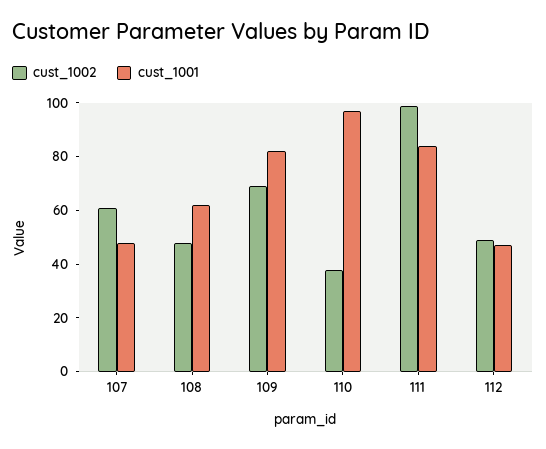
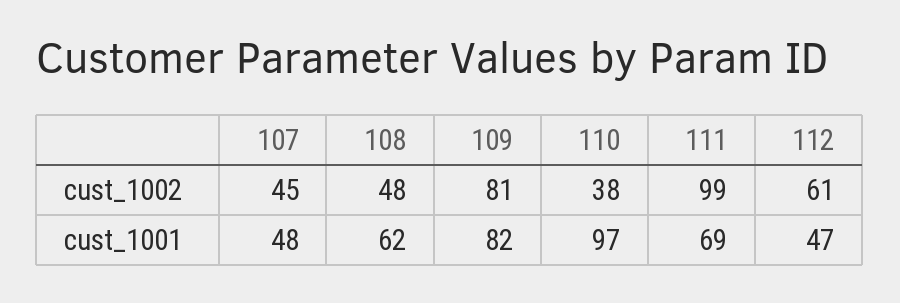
  {
    "cust_1002": {
-     "107": 60,
+     "107": 45,
      "108": 48,
-     "109": 70,
+     "109": 81,
      "110": 38,
      "111": 99,
-     "112": 50
+     "112": 61
    },
    "cust_1001": {
      "107": 48,
      "108": 62,
      "109": 82,
      "110": 97,
-     "111": 85,
+     "111": 69,
      "112": 47
    }
  }

